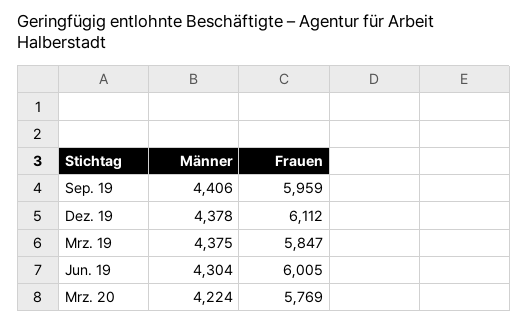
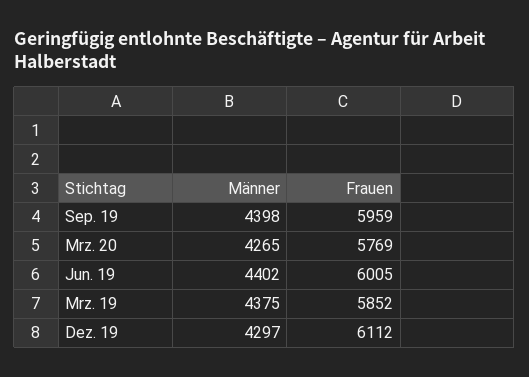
  {
    "Männer": {
-     "Sep. 19": 4406,
+     "Sep. 19": 4398,
-     "Dez. 19": 4378,
+     "Dez. 19": 4297,
      "Mrz. 19": 4375,
-     "Jun. 19": 4304,
+     "Jun. 19": 4402,
-     "Mrz. 20": 4224
+     "Mrz. 20": 4265
    },
    "Frauen": {
      "Sep. 19": 5959,
      "Dez. 19": 6112,
-     "Mrz. 19": 5847,
+     "Mrz. 19": 5852,
      "Jun. 19": 6005,
      "Mrz. 20": 5769
    }
  }

